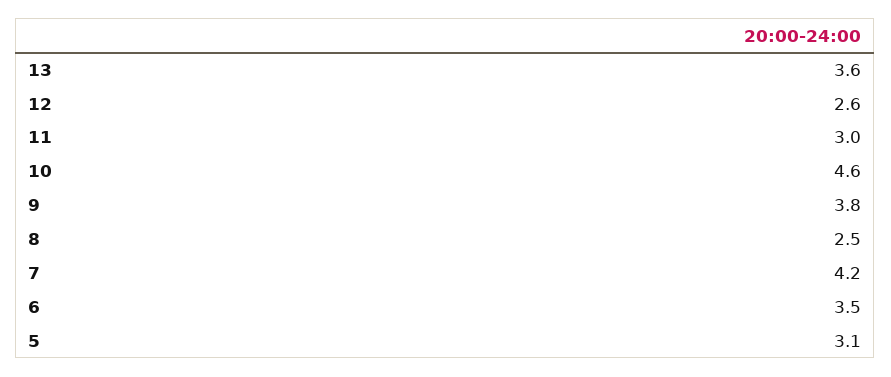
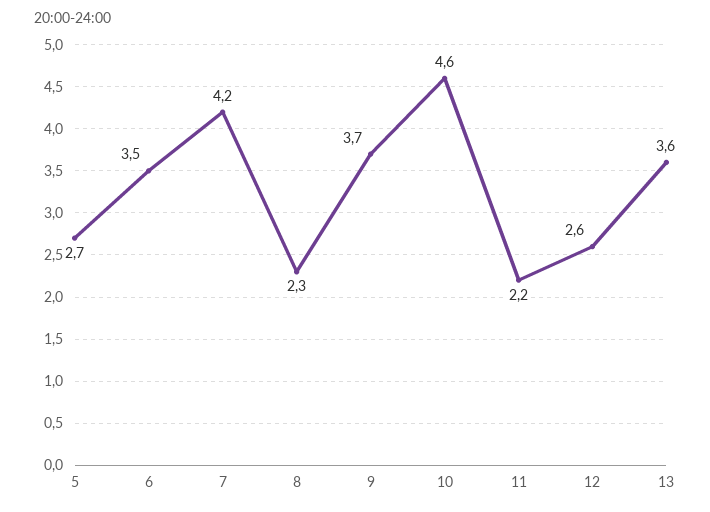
  {
    "13": 3.6,
    "12": 2.6,
-   "11": 3,
+   "11": 2.2,
    "10": 4.6,
-   "9": 3.8,
+   "9": 3.7,
-   "8": 2.5,
+   "8": 2.3,
    "7": 4.2,
    "6": 3.5,
-   "5": 3.1
+   "5": 2.7
  }

